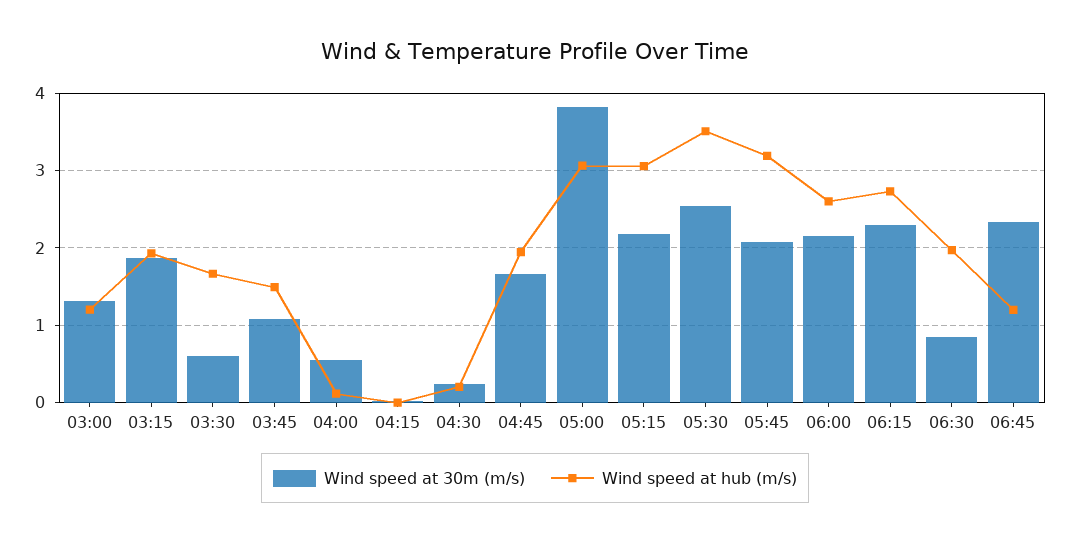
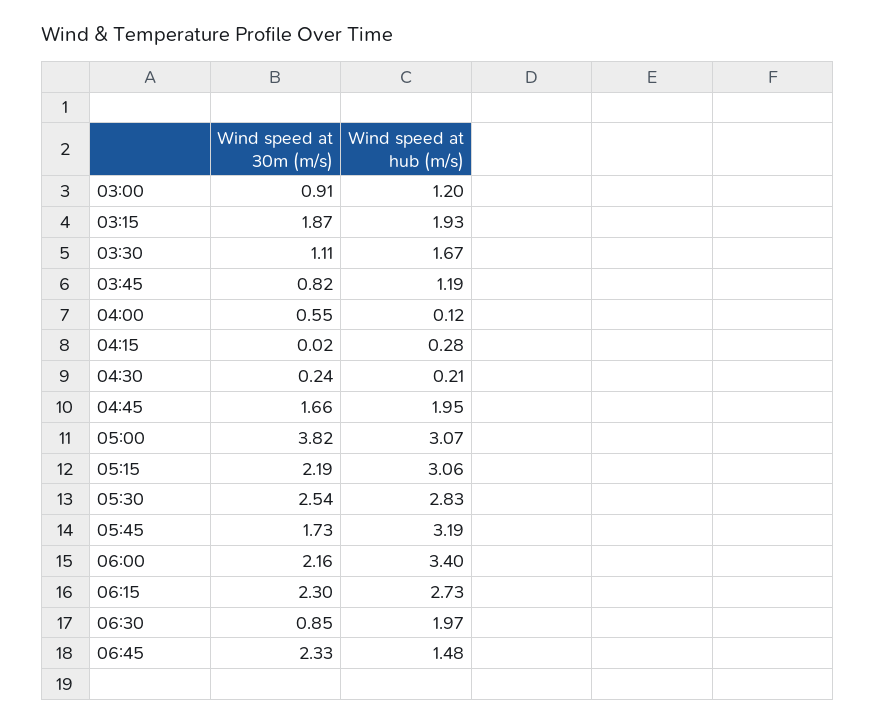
  {
    "Wind speed at 30m (m/s)": {
-     "03:00": 1.3,
+     "03:00": 0.91,
      "03:15": 1.87,
-     "03:30": 0.6,
+     "03:30": 1.11,
-     "03:45": 1.1,
+     "03:45": 0.82,
      "04:00": 0.55,
      "04:15": 0.02,
      "04:30": 0.24,
      "04:45": 1.66,
      "05:00": 3.82,
      "05:15": 2.19,
      "05:30": 2.54,
-     "05:45": 2.1,
+     "05:45": 1.73,
      "06:00": 2.16,
      "06:15": 2.3,
      "06:30": 0.85,
      "06:45": 2.33
    },
    "Wind speed at hub (m/s)": {
      "03:00": 1.2,
      "03:15": 1.93,
      "03:30": 1.67,
-     "03:45": 1.5,
+     "03:45": 1.19,
      "04:00": 0.12,
-     "04:15": 0,
+     "04:15": 0.28,
      "04:30": 0.21,
      "04:45": 1.95,
      "05:00": 3.07,
      "05:15": 3.06,
-     "05:30": 3.5,
+     "05:30": 2.83,
      "05:45": 3.19,
-     "06:00": 2.6,
+     "06:00": 3.4,
      "06:15": 2.73,
      "06:30": 1.97,
-     "06:45": 1.2
+     "06:45": 1.48
    }
  }

